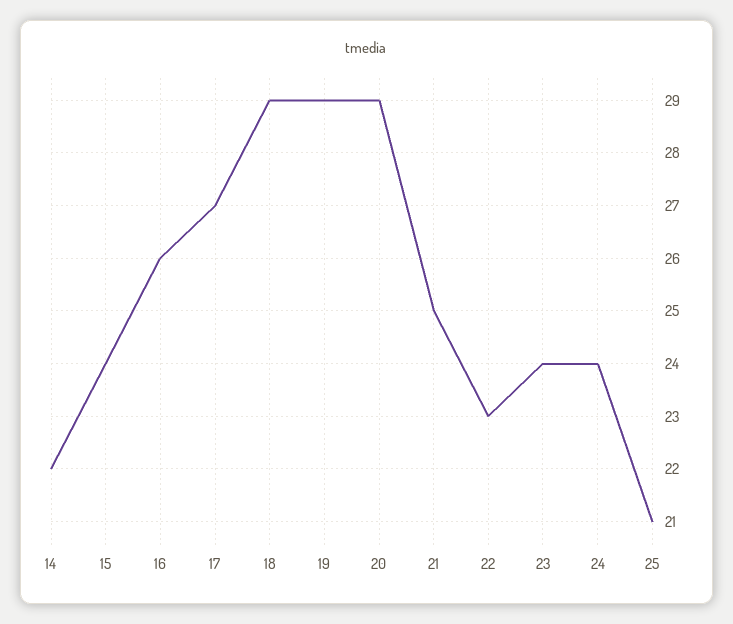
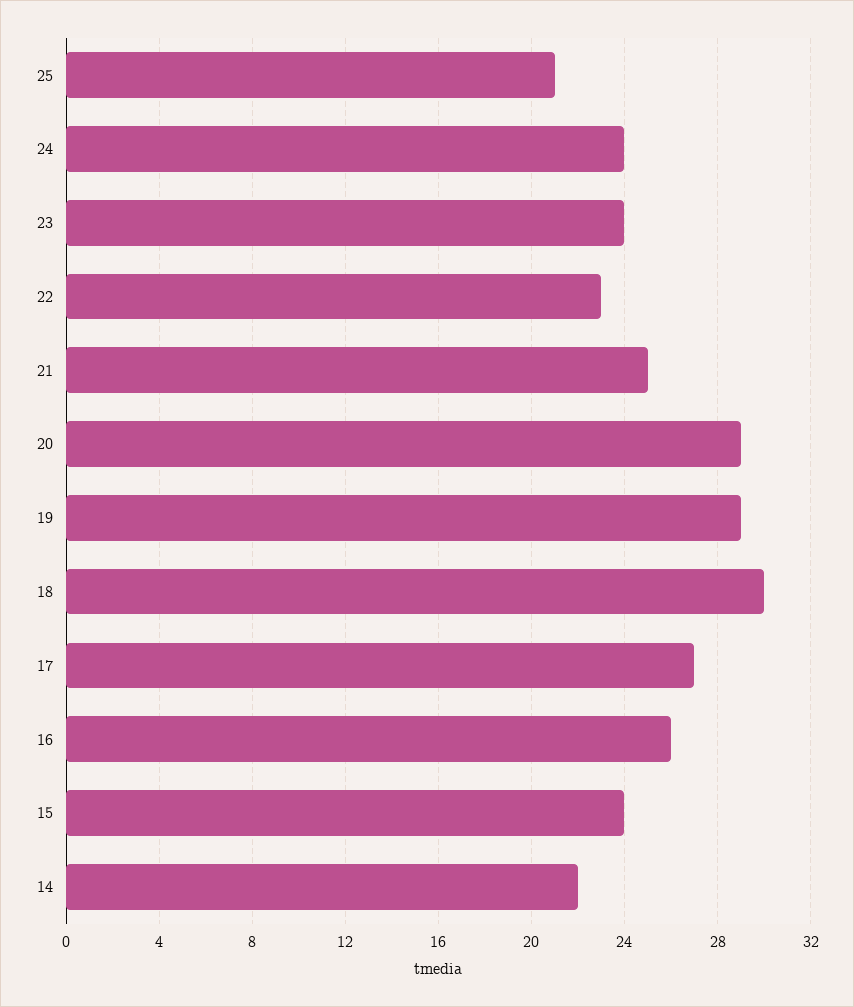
  {
    "14": 22,
    "15": 24,
    "16": 26,
    "17": 27,
-   "18": 29,
+   "18": 30,
    "19": 29,
    "20": 29,
    "21": 25,
    "22": 23,
    "23": 24,
    "24": 24,
    "25": 21
  }

